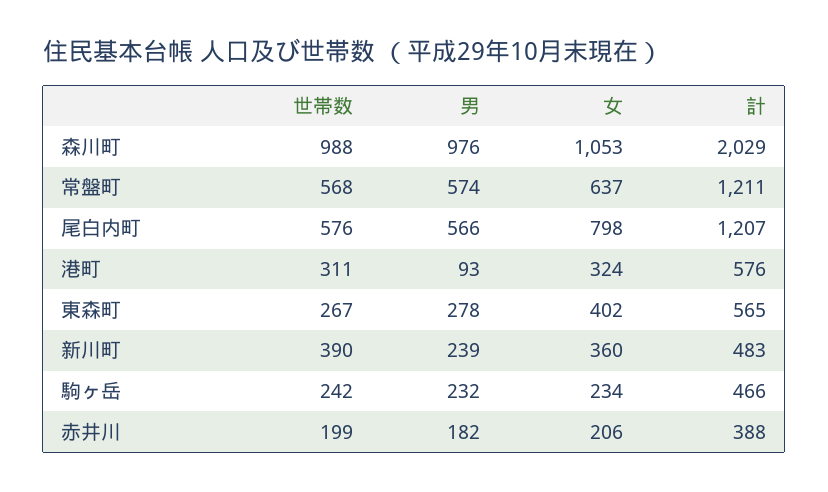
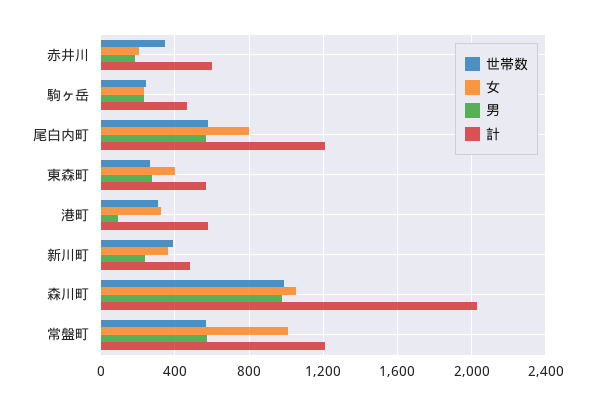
  {
    "世帯数": {
      "森川町": 988,
      "常盤町": 568,
      "尾白内町": 576,
      "港町": 311,
      "東森町": 267,
      "新川町": 390,
      "駒ヶ岳": 242,
-     "赤井川": 199
+     "赤井川": 350
    },
    "男": {
      "森川町": 976,
      "常盤町": 574,
      "尾白内町": 566,
      "港町": 93,
      "東森町": 278,
      "新川町": 239,
      "駒ヶ岳": 232,
      "赤井川": 182
    },
    "女": {
      "森川町": 1053,
-     "常盤町": 637,
+     "常盤町": 1000,
      "尾白内町": 798,
      "港町": 324,
      "東森町": 402,
      "新川町": 360,
      "駒ヶ岳": 234,
      "赤井川": 206
    },
    "計": {
      "森川町": 2029,
      "常盤町": 1211,
      "尾白内町": 1207,
      "港町": 576,
      "東森町": 565,
      "新川町": 483,
      "駒ヶ岳": 466,
-     "赤井川": 388
+     "赤井川": 600
    }
  }

